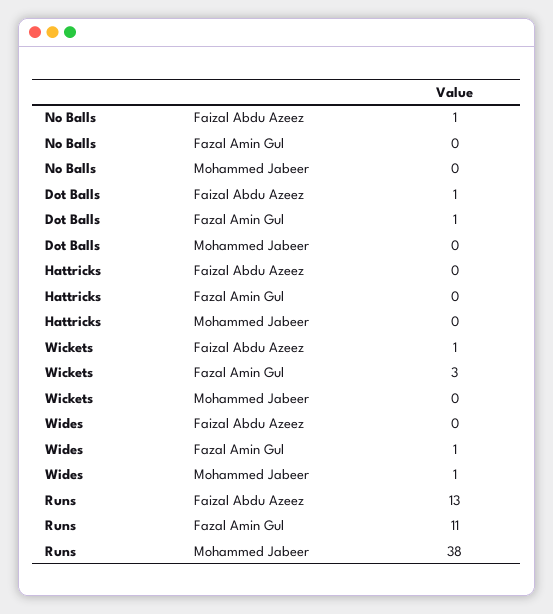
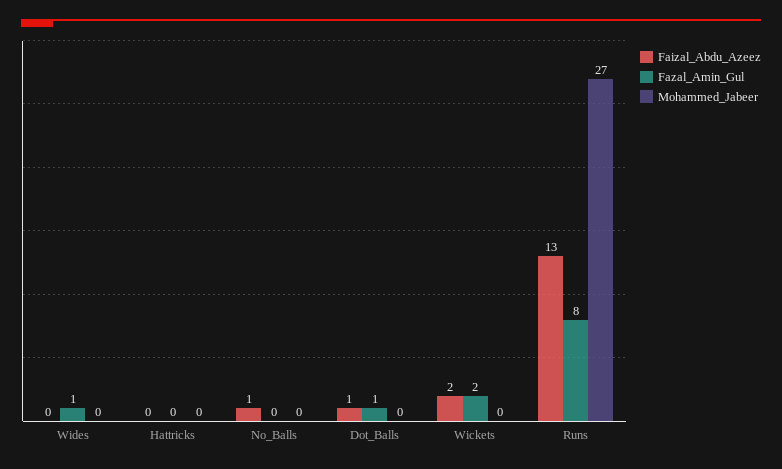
  {
    "Faizal Abdu Azeez": {
      "No Balls": 1,
      "Dot Balls": 1,
      "Hattricks": 0,
-     "Wickets": 1,
+     "Wickets": 2,
      "Wides": 0,
      "Runs": 13
    },
    "Fazal Amin Gul": {
      "No Balls": 0,
      "Dot Balls": 1,
      "Hattricks": 0,
-     "Wickets": 3,
+     "Wickets": 2,
      "Wides": 1,
-     "Runs": 11
+     "Runs": 8
    },
    "Mohammed Jabeer": {
      "No Balls": 0,
      "Dot Balls": 0,
      "Hattricks": 0,
      "Wickets": 0,
-     "Wides": 1,
+     "Wides": 0,
-     "Runs": 38
+     "Runs": 27
    }
  }

